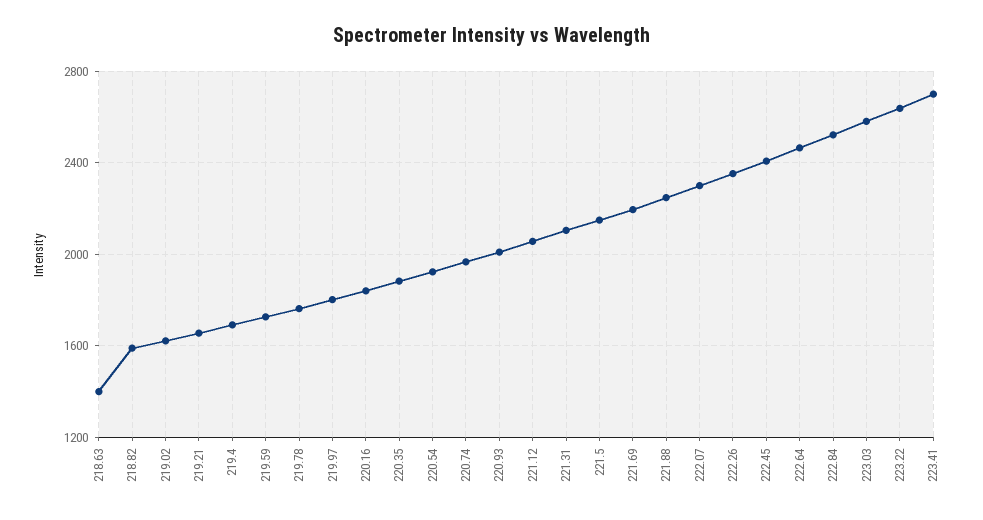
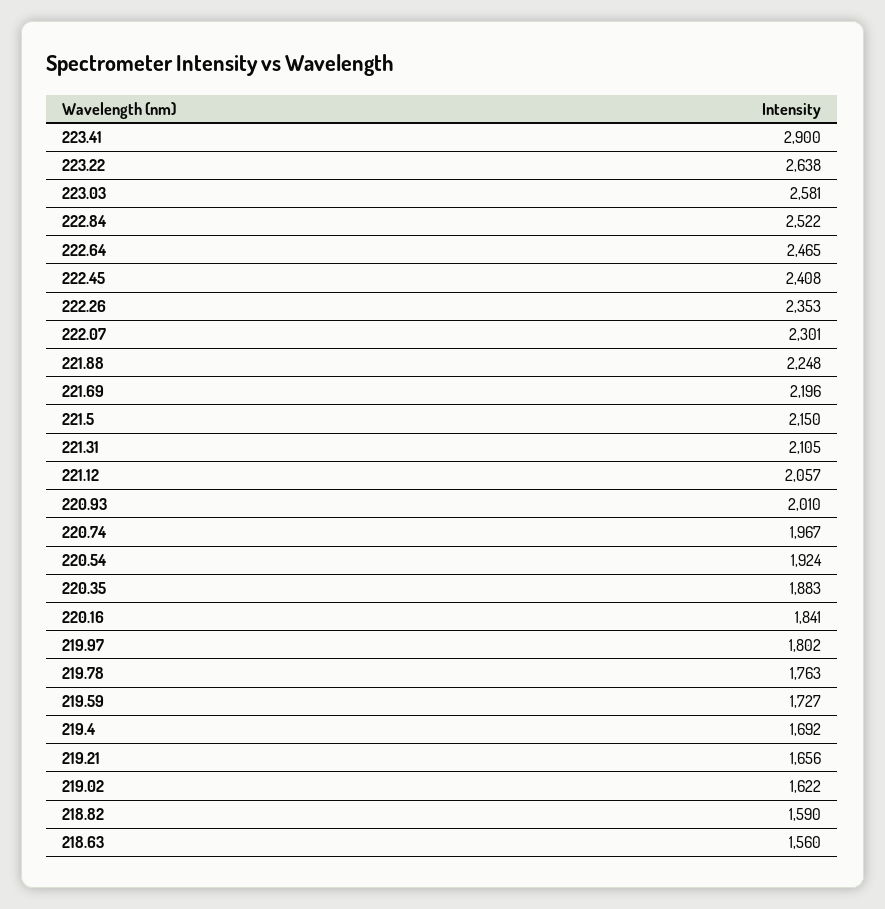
  {
-   "218.63": 1400,
+   "218.63": 1560,
    "218.82": 1590,
    "219.02": 1622,
    "219.21": 1656,
    "219.4": 1692,
    "219.59": 1727,
    "219.78": 1763,
    "219.97": 1802,
    "220.16": 1841,
    "220.35": 1883,
    "220.54": 1924,
    "220.74": 1967,
    "220.93": 2010,
    "221.12": 2057,
    "221.31": 2105,
    "221.5": 2150,
    "221.69": 2196,
    "221.88": 2248,
    "222.07": 2301,
    "222.26": 2353,
    "222.45": 2408,
    "222.64": 2465,
    "222.84": 2522,
    "223.03": 2581,
    "223.22": 2638,
-   "223.41": 2700
+   "223.41": 2900
  }

